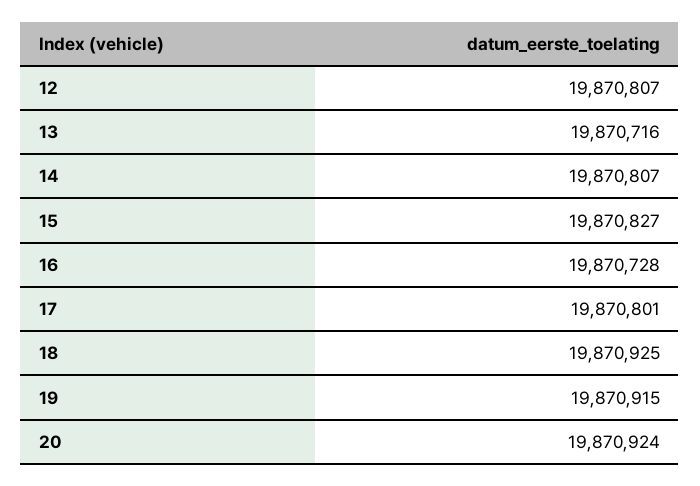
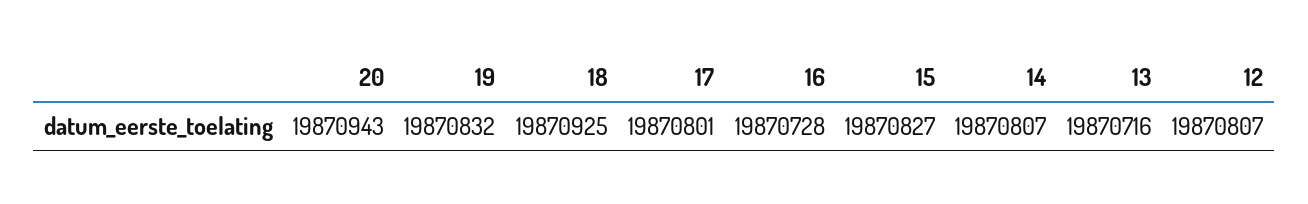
  {
    "12": 19870807,
    "13": 19870716,
    "14": 19870807,
    "15": 19870827,
    "16": 19870728,
    "17": 19870801,
    "18": 19870925,
-   "19": 19870915,
+   "19": 19870832,
-   "20": 19870924
+   "20": 19870943
  }

